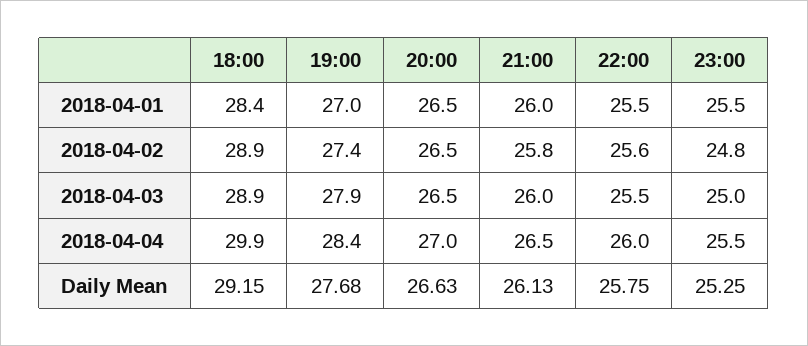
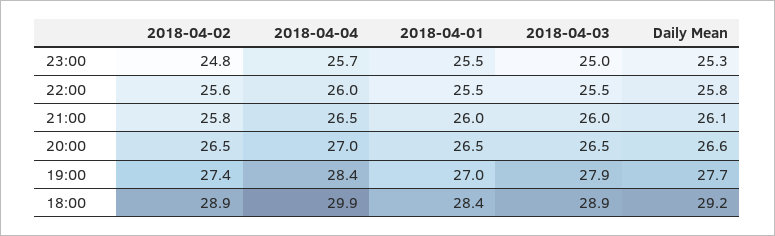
  {
    "18:00": {
      "2018-04-01": 28.4,
      "2018-04-02": 28.9,
      "2018-04-03": 28.9,
      "2018-04-04": 29.9,
      "Daily Mean": 29.15
    },
    "19:00": {
      "2018-04-01": 27,
      "2018-04-02": 27.4,
      "2018-04-03": 27.9,
      "2018-04-04": 28.4,
      "Daily Mean": 27.68
    },
    "20:00": {
      "2018-04-01": 26.5,
      "2018-04-02": 26.5,
      "2018-04-03": 26.5,
      "2018-04-04": 27,
      "Daily Mean": 26.63
    },
    "21:00": {
      "2018-04-01": 26,
      "2018-04-02": 25.8,
      "2018-04-03": 26,
      "2018-04-04": 26.5,
      "Daily Mean": 26.13
    },
    "22:00": {
      "2018-04-01": 25.5,
      "2018-04-02": 25.6,
      "2018-04-03": 25.5,
      "2018-04-04": 26,
      "Daily Mean": 25.75
    },
    "23:00": {
      "2018-04-01": 25.5,
      "2018-04-02": 24.8,
      "2018-04-03": 25,
-     "2018-04-04": 25.5,
+     "2018-04-04": 25.7,
      "Daily Mean": 25.25
    }
  }

